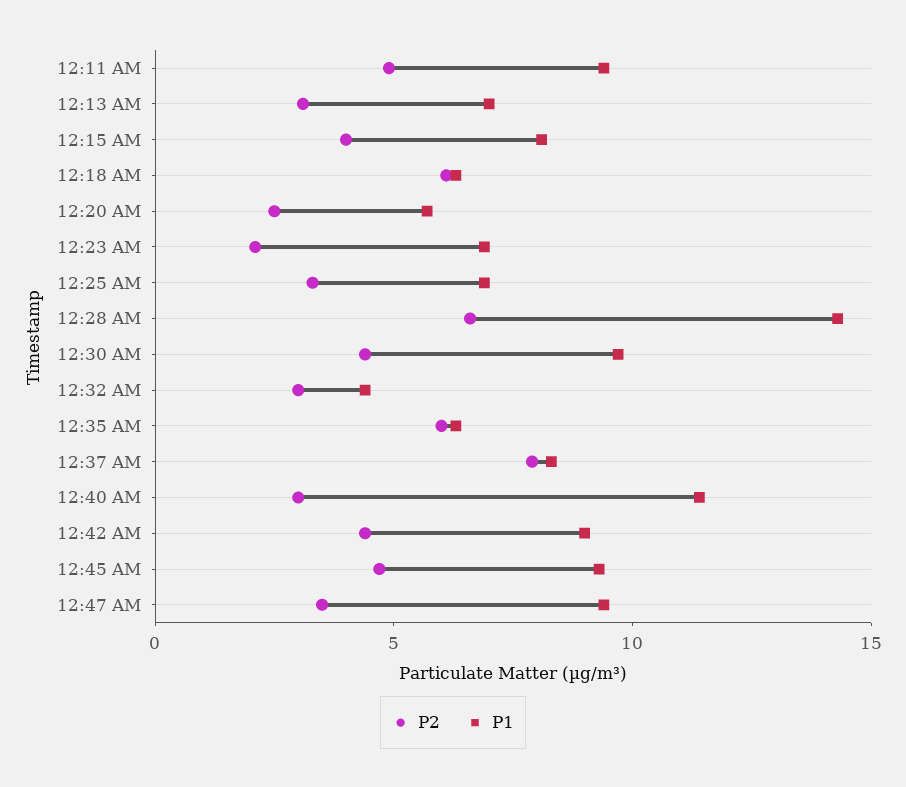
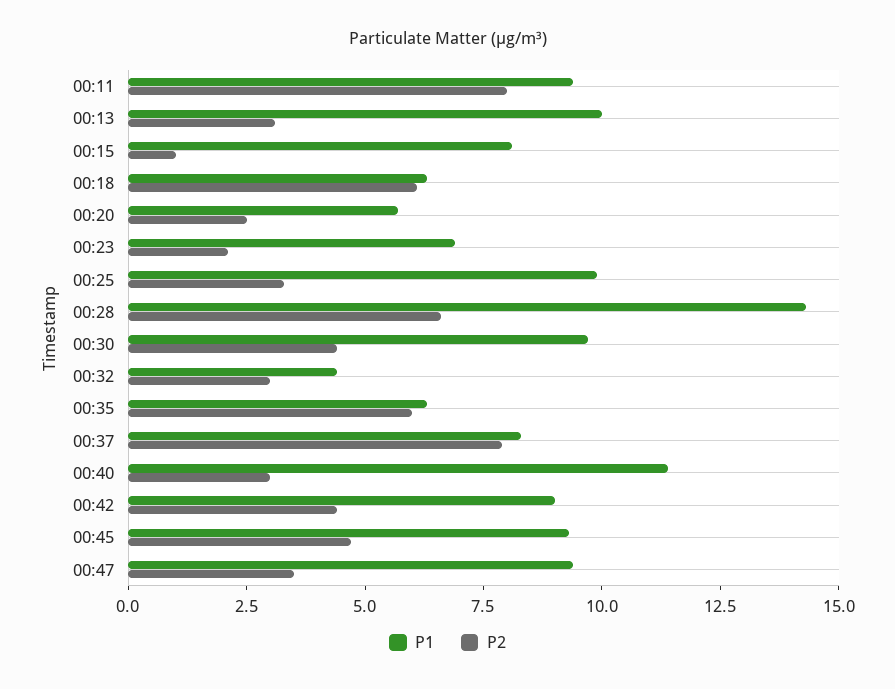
  {
    "P2": {
-     "12:11 AM": 5,
+     "12:11 AM": 8,
      "12:13 AM": 3,
-     "12:15 AM": 4,
+     "12:15 AM": 1,
      "12:18 AM": 6,
      "12:20 AM": 2.5,
      "12:23 AM": 2,
      "12:25 AM": 3.5,
      "12:28 AM": 6.5,
      "12:30 AM": 4.5,
      "12:32 AM": 3,
      "12:35 AM": 6,
      "12:37 AM": 8,
      "12:40 AM": 3,
      "12:42 AM": 4.5,
      "12:45 AM": 4.5,
      "12:47 AM": 3.5
    },
    "P1": {
      "12:11 AM": 9.5,
-     "12:13 AM": 7,
+     "12:13 AM": 10,
      "12:15 AM": 8,
      "12:18 AM": 6.5,
      "12:20 AM": 5.5,
      "12:23 AM": 7,
-     "12:25 AM": 7,
+     "12:25 AM": 10,
      "12:28 AM": 14.5,
      "12:30 AM": 9.5,
      "12:32 AM": 4.5,
      "12:35 AM": 6.5,
      "12:37 AM": 8.5,
      "12:40 AM": 11.5,
      "12:42 AM": 9,
      "12:45 AM": 9.5,
      "12:47 AM": 9.5
    }
  }

